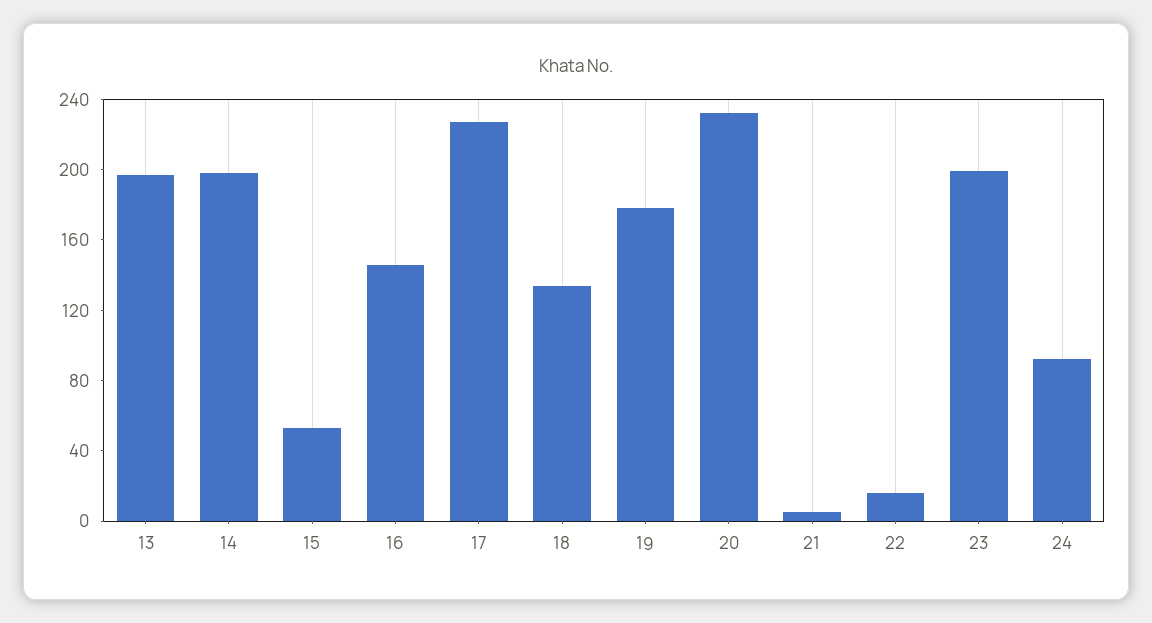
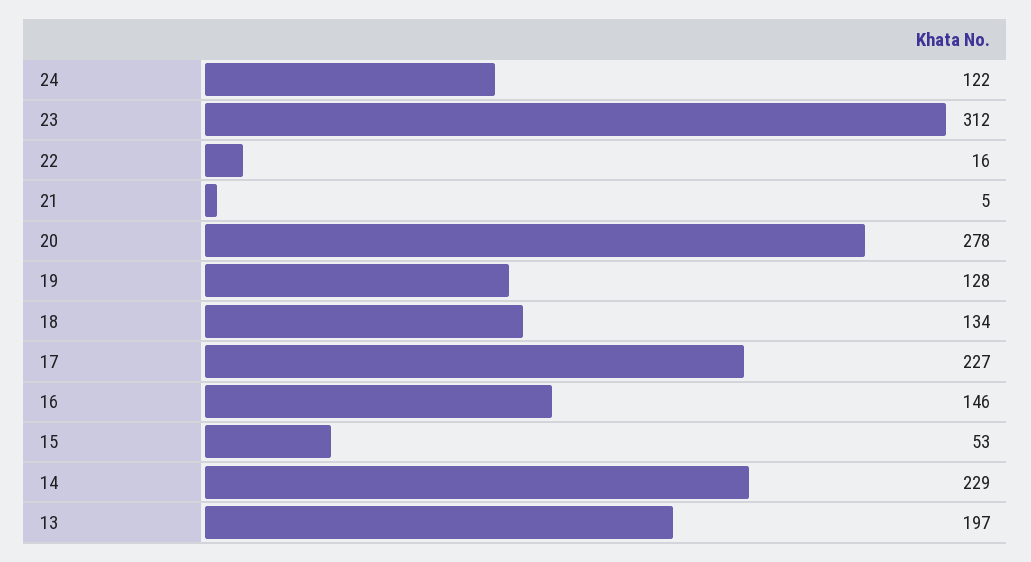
  {
    "13": 197,
-   "14": 200,
+   "14": 229,
    "15": 53,
    "16": 146,
    "17": 227,
    "18": 134,
-   "19": 180,
+   "19": 128,
-   "20": 230,
+   "20": 278,
    "21": 5,
    "22": 16,
-   "23": 200,
+   "23": 312,
-   "24": 90
+   "24": 122
  }

